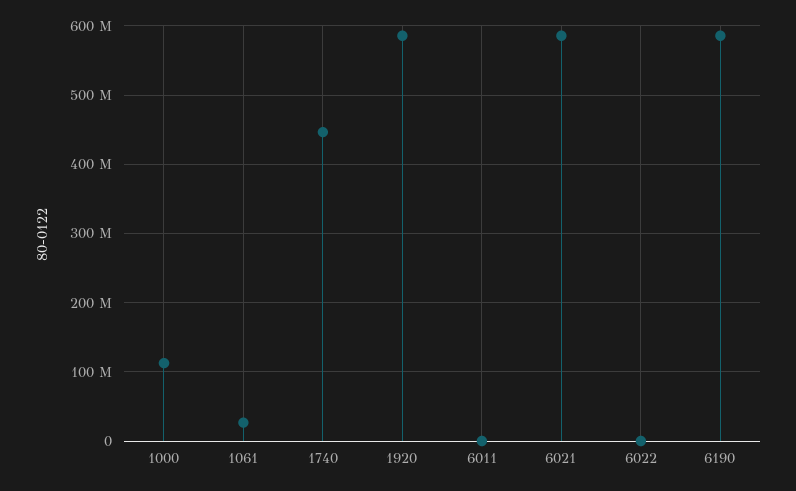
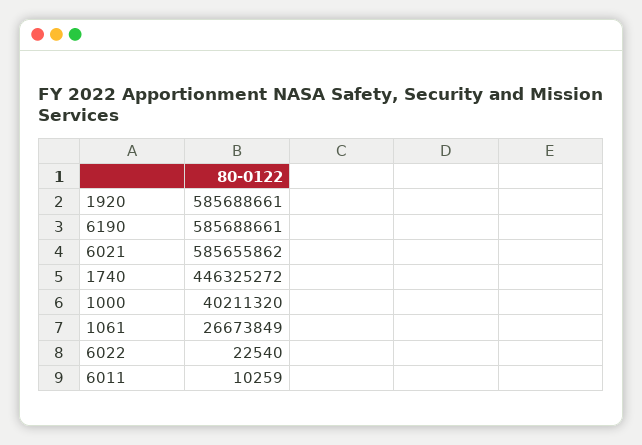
  {
-   "1000": 110000000,
+   "1000": 40211320,
    "1061": 26673849,
    "1740": 446325272,
    "1920": 585688661,
    "6011": 10259,
    "6021": 585655862,
    "6022": 22540,
    "6190": 585688661
  }

